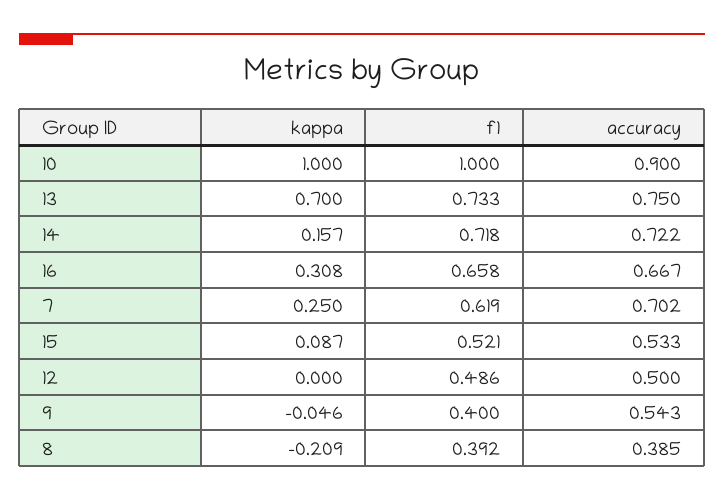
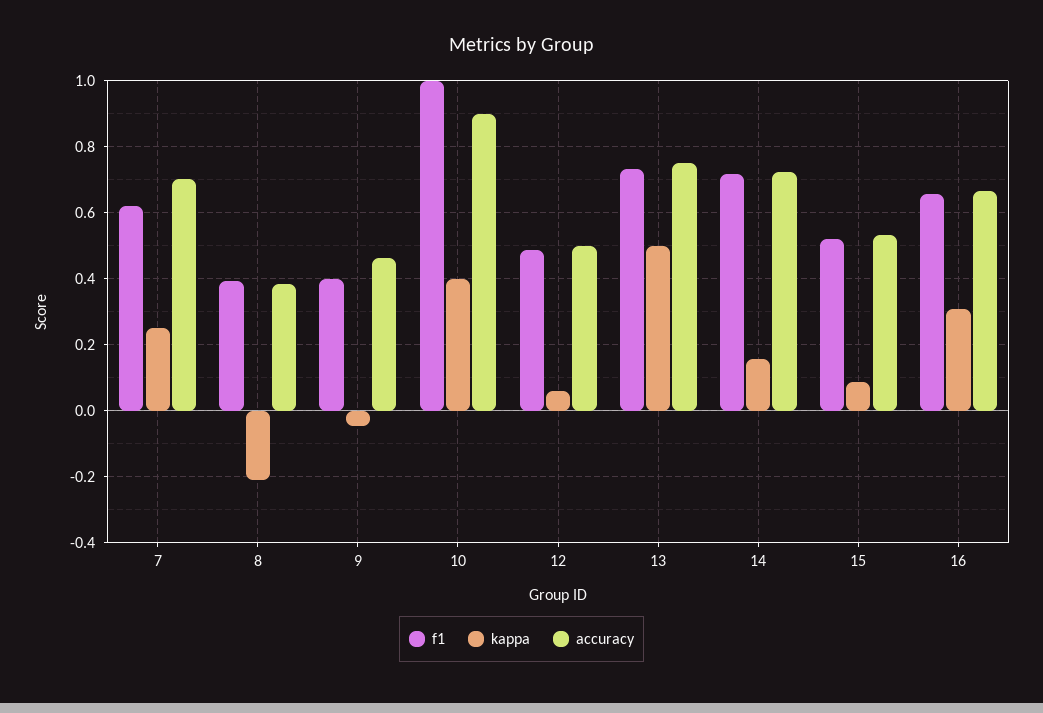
  {
    "kappa": {
-     "10": 1,
+     "10": 0.4,
-     "13": 0.7,
+     "13": 0.5,
      "14": 0.157,
      "16": 0.308,
      "7": 0.25,
      "15": 0.087,
-     "12": 0,
+     "12": 0.06,
      "9": -0.046,
      "8": -0.209
    },
    "f1": {
      "10": 1,
      "13": 0.733,
      "14": 0.718,
      "16": 0.658,
      "7": 0.619,
      "15": 0.521,
      "12": 0.486,
      "9": 0.4,
      "8": 0.392
    },
    "accuracy": {
      "10": 0.9,
      "13": 0.75,
      "14": 0.722,
      "16": 0.667,
      "7": 0.702,
      "15": 0.533,
      "12": 0.5,
-     "9": 0.543,
+     "9": 0.46,
      "8": 0.385
    }
  }

